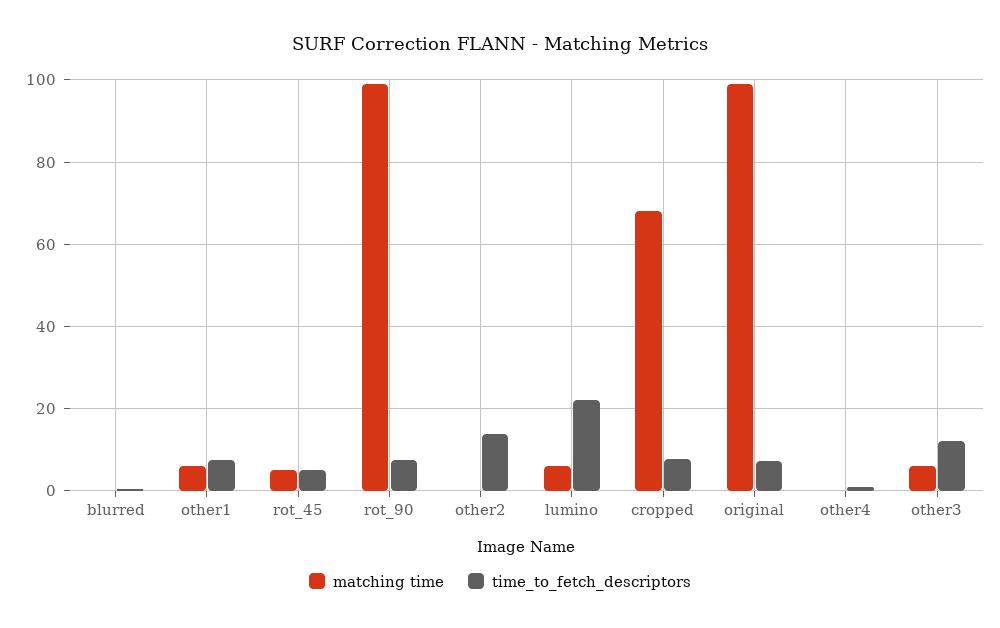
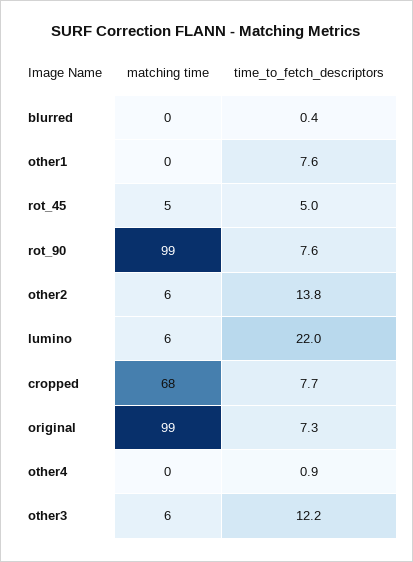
  {
    "matching time": {
      "blurred": 0,
-     "other1": 6,
+     "other1": 0,
      "rot_45": 5,
      "rot_90": 99,
-     "other2": 0,
+     "other2": 6,
      "lumino": 6,
      "cropped": 68,
      "original": 99,
      "other4": 0,
      "other3": 6
    },
    "time_to_fetch_descriptors": {
      "blurred": 0.4,
      "other1": 7.6,
      "rot_45": 5,
      "rot_90": 7.6,
      "other2": 13.8,
      "lumino": 22,
      "cropped": 7.7,
      "original": 7.3,
      "other4": 0.9,
      "other3": 12.2
    }
  }

